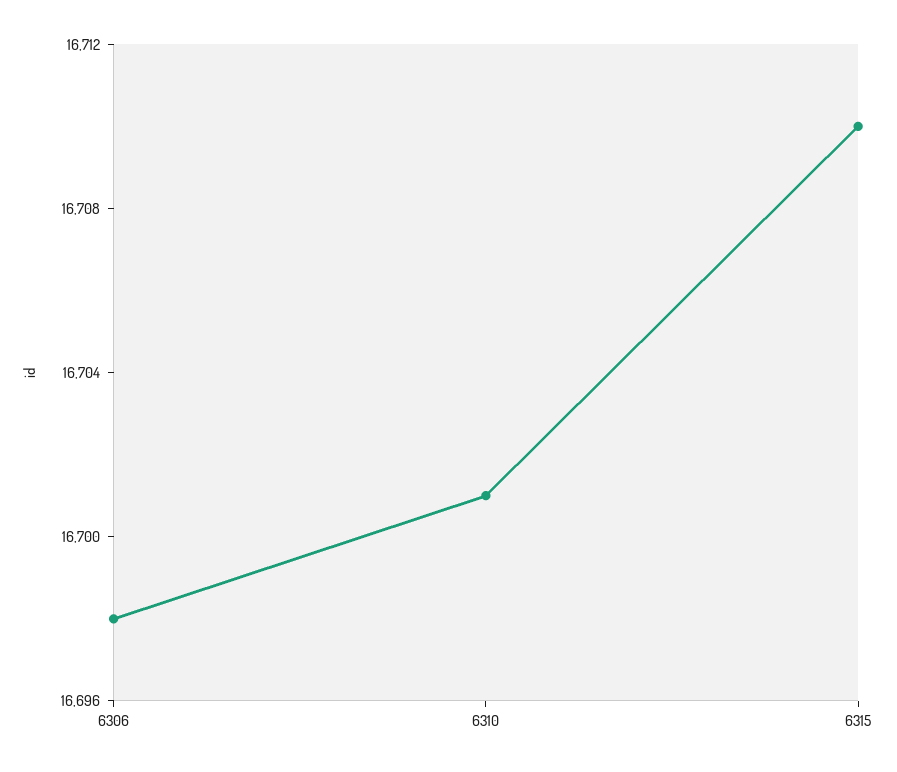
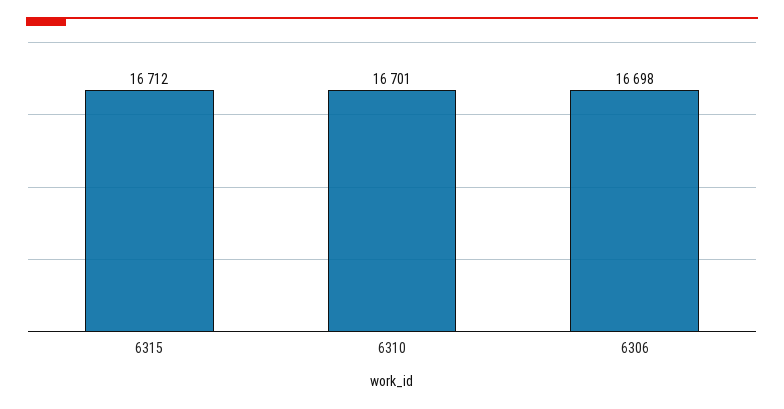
  {
    "6306": 16698,
    "6310": 16701,
-   "6315": 16710
+   "6315": 16712
  }

